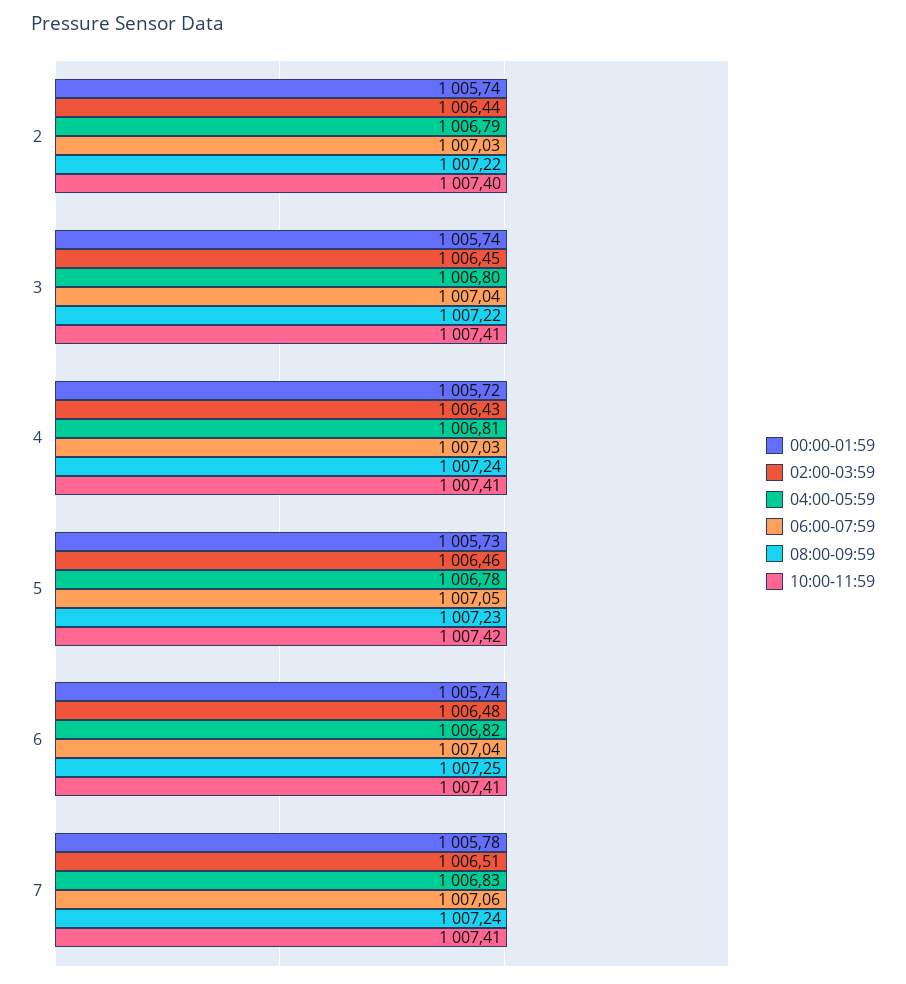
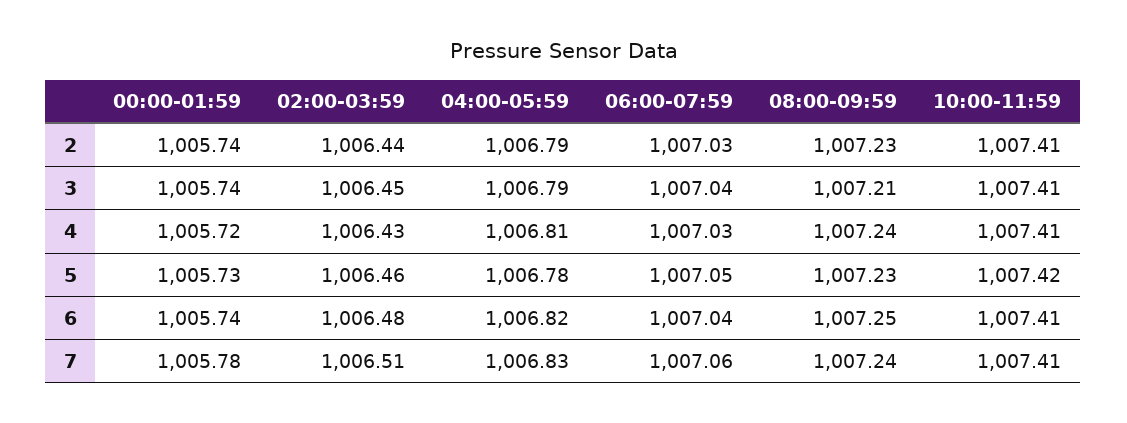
  {
    "00:00-01:59": {
      "2": 1005.74,
      "3": 1005.74,
      "4": 1005.72,
      "5": 1005.73,
      "6": 1005.74,
      "7": 1005.78
    },
    "02:00-03:59": {
      "2": 1006.44,
      "3": 1006.45,
      "4": 1006.43,
      "5": 1006.46,
      "6": 1006.48,
      "7": 1006.51
    },
    "04:00-05:59": {
      "2": 1006.79,
-     "3": 1006.8,
+     "3": 1006.79,
      "4": 1006.81,
      "5": 1006.78,
      "6": 1006.82,
      "7": 1006.83
    },
    "06:00-07:59": {
      "2": 1007.03,
      "3": 1007.04,
      "4": 1007.03,
      "5": 1007.05,
      "6": 1007.04,
      "7": 1007.06
    },
    "08:00-09:59": {
-     "2": 1007.22,
+     "2": 1007.23,
-     "3": 1007.22,
+     "3": 1007.21,
      "4": 1007.24,
      "5": 1007.23,
      "6": 1007.25,
      "7": 1007.24
    },
    "10:00-11:59": {
-     "2": 1007.4,
+     "2": 1007.41,
      "3": 1007.41,
      "4": 1007.41,
      "5": 1007.42,
      "6": 1007.41,
      "7": 1007.41
    }
  }

